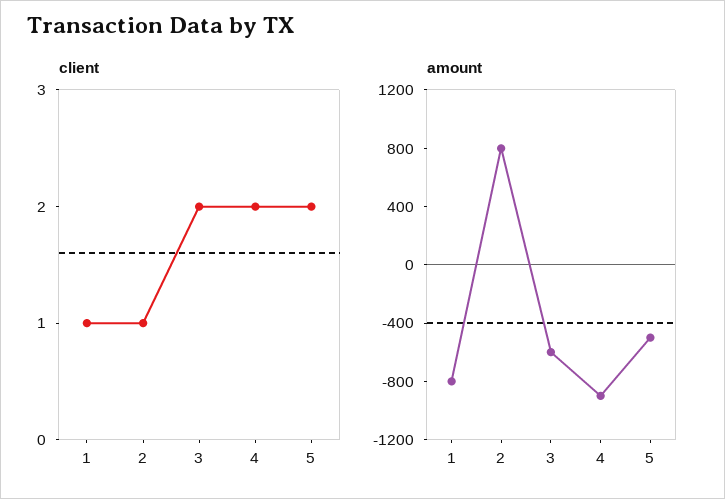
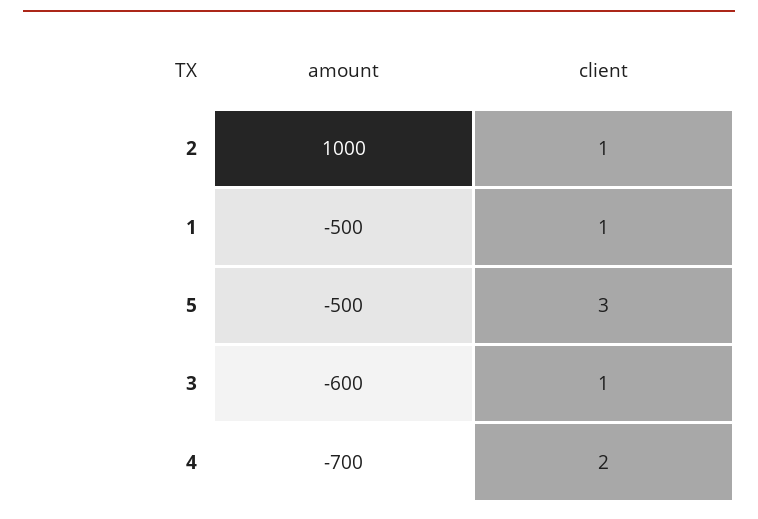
  {
    "client": {
      "1": 1,
      "2": 1,
-     "3": 2,
+     "3": 1,
      "4": 2,
-     "5": 2
+     "5": 3
    },
    "amount": {
-     "1": -800,
+     "1": -500,
-     "2": 800,
+     "2": 1000,
      "3": -600,
-     "4": -900,
+     "4": -700,
      "5": -500
    }
  }

